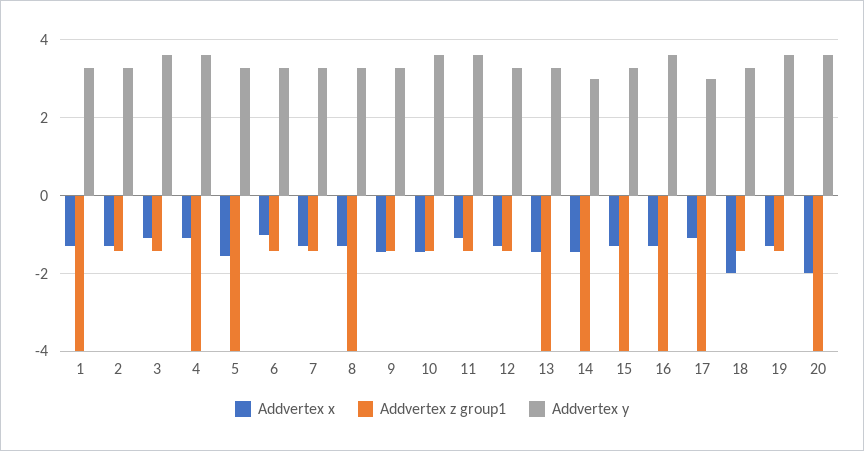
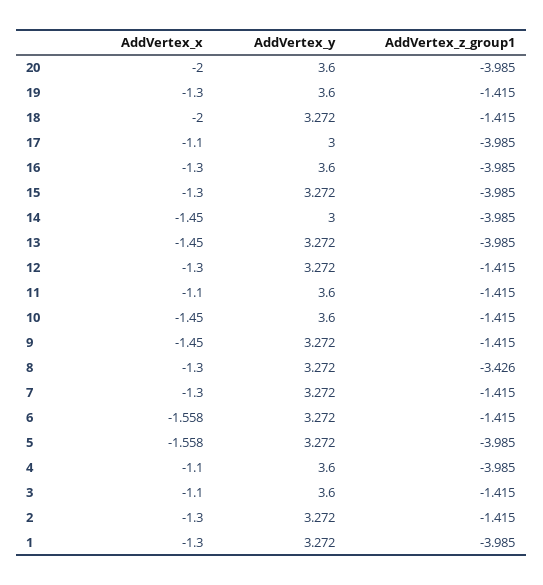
  {
    "Addvertex x": {
      "1": -1.3,
      "2": -1.3,
      "3": -1.1,
      "4": -1.1,
      "5": -1.558,
-     "6": -1,
+     "6": -1.558,
      "7": -1.3,
      "8": -1.3,
      "9": -1.45,
      "10": -1.45,
      "11": -1.1,
      "12": -1.3,
      "13": -1.45,
      "14": -1.45,
      "15": -1.3,
      "16": -1.3,
      "17": -1.1,
      "18": -2,
      "19": -1.3,
      "20": -2
    },
    "Addvertex z group1": {
      "1": -3.985,
      "2": -1.415,
      "3": -1.415,
      "4": -3.985,
      "5": -3.985,
      "6": -1.415,
      "7": -1.415,
-     "8": -4,
+     "8": -3.426,
      "9": -1.415,
      "10": -1.415,
      "11": -1.415,
      "12": -1.415,
      "13": -3.985,
      "14": -3.985,
      "15": -3.985,
      "16": -3.985,
      "17": -3.985,
      "18": -1.415,
      "19": -1.415,
      "20": -3.985
    },
    "Addvertex y": {
      "1": 3.272,
      "2": 3.272,
      "3": 3.6,
      "4": 3.6,
      "5": 3.272,
      "6": 3.272,
      "7": 3.272,
      "8": 3.272,
      "9": 3.272,
      "10": 3.6,
      "11": 3.6,
      "12": 3.272,
      "13": 3.272,
      "14": 3,
      "15": 3.272,
      "16": 3.6,
      "17": 3,
      "18": 3.272,
      "19": 3.6,
      "20": 3.6
    }
  }

